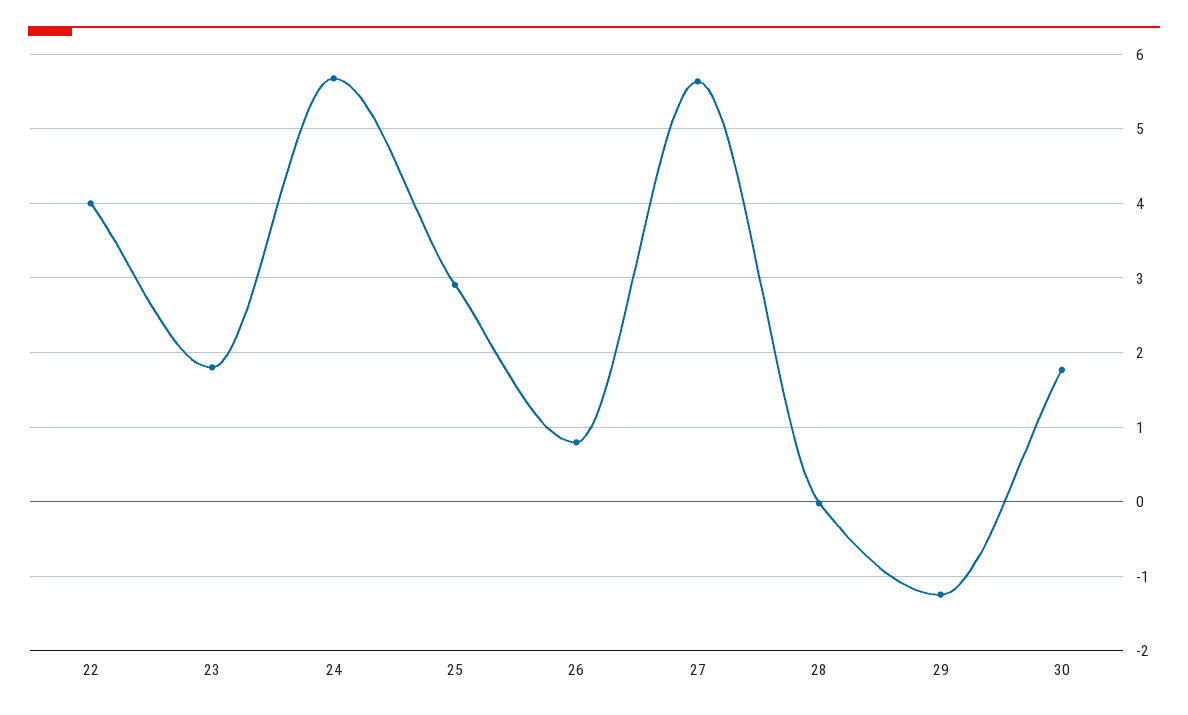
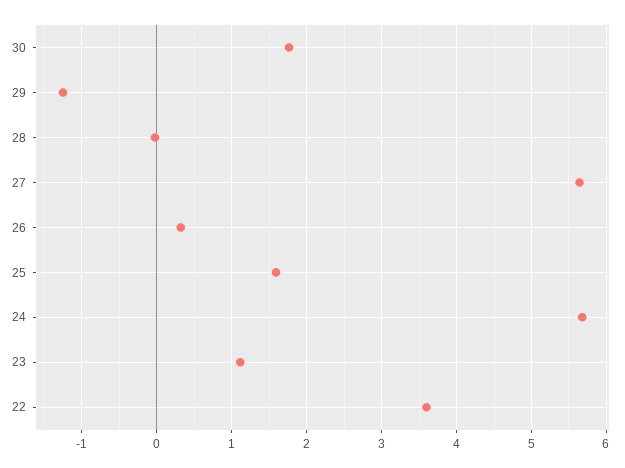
  {
-   "22": 4,
+   "22": 3.6,
-   "23": 1.8,
+   "23": 1.1,
    "24": 5.7,
-   "25": 2.9,
+   "25": 1.6,
-   "26": 0.8,
+   "26": 0.3,
    "27": 5.6,
    "28": 0,
    "29": -1.2,
    "30": 1.8
  }

